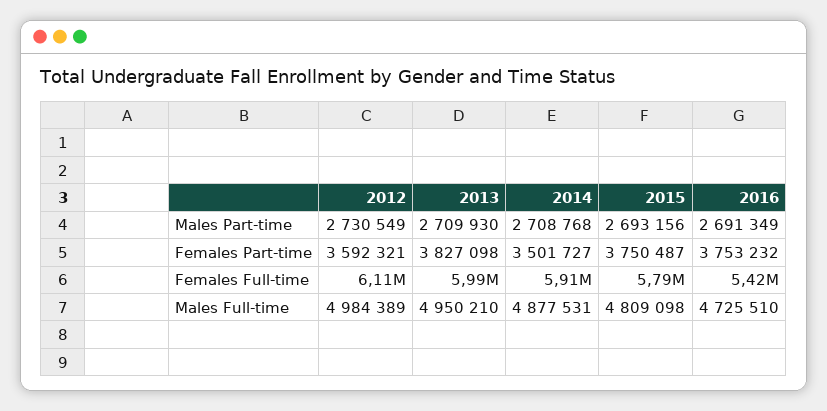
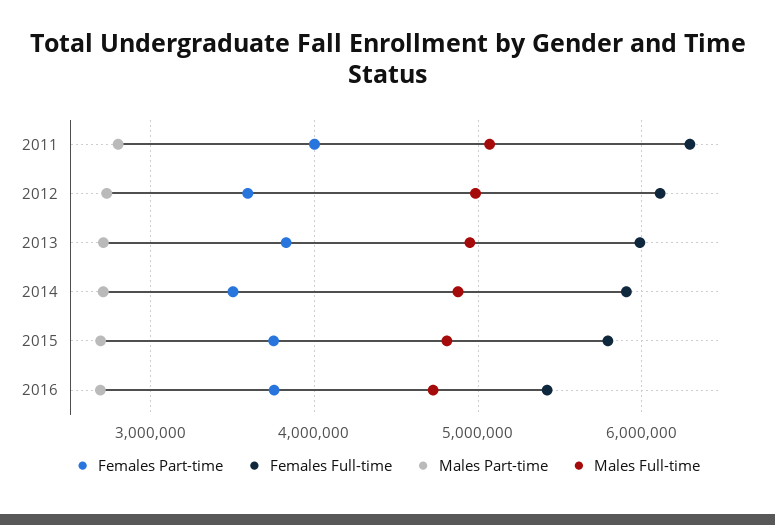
  {
    "Males Part-time": {
      "2012": 2730549,
      "2013": 2709930,
      "2014": 2708768,
      "2015": 2693156,
-     "2016": 2691349
+     "2016": 2691349,
+     "2011": 2800000
    },
    "Females Part-time": {
      "2012": 3592321,
      "2013": 3827098,
      "2014": 3501727,
      "2015": 3750487,
-     "2016": 3753232
+     "2016": 3753232,
+     "2011": 4000000
    },
    "Females Full-time": {
      "2012": 6110000,
      "2013": 5990000,
      "2014": 5910000,
      "2015": 5790000,
-     "2016": 5420000
+     "2016": 5420000,
+     "2011": 6300000
    },
    "Males Full-time": {
      "2012": 4984389,
      "2013": 4950210,
      "2014": 4877531,
      "2015": 4809098,
-     "2016": 4725510
+     "2016": 4725510,
+     "2011": 5100000
    }
  }

